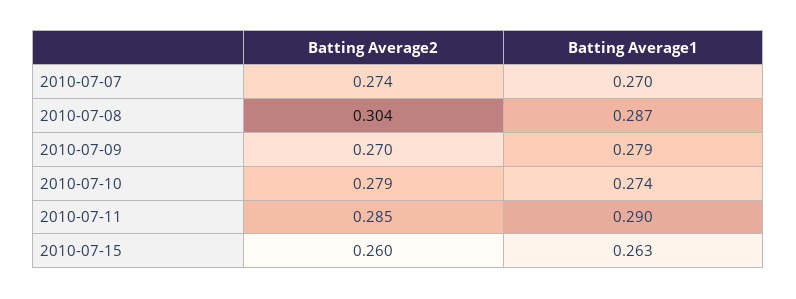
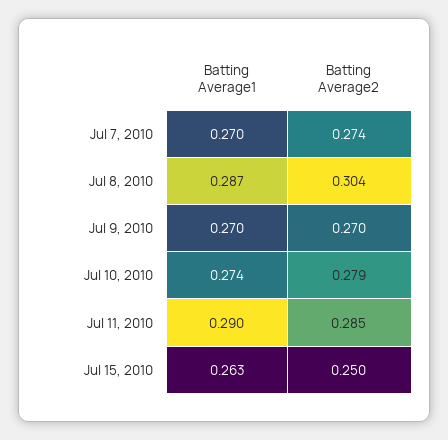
  {
    "Batting Average2": {
      "2010-07-07": 0.274,
      "2010-07-08": 0.304,
      "2010-07-09": 0.27,
      "2010-07-10": 0.279,
      "2010-07-11": 0.285,
-     "2010-07-15": 0.26
+     "2010-07-15": 0.25
    },
    "Batting Average1": {
      "2010-07-07": 0.27,
      "2010-07-08": 0.287,
-     "2010-07-09": 0.279,
+     "2010-07-09": 0.27,
      "2010-07-10": 0.274,
      "2010-07-11": 0.29,
      "2010-07-15": 0.263
    }
  }

